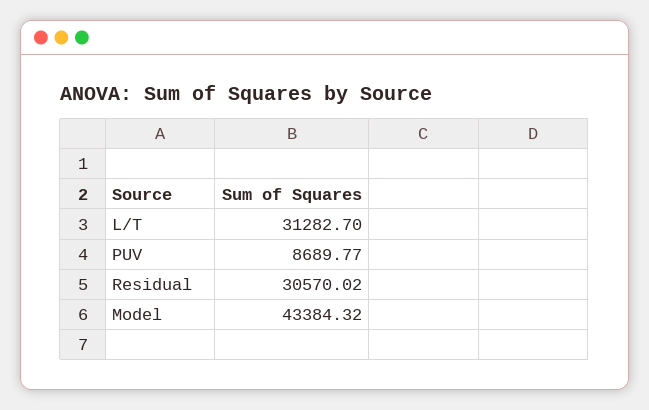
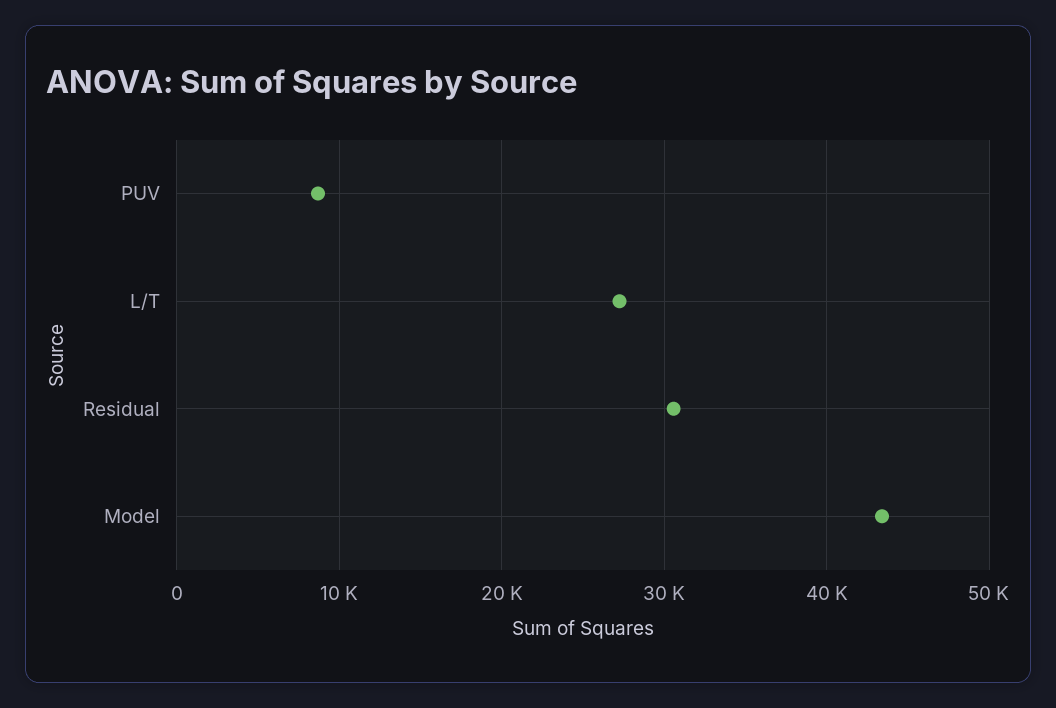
  {
-   "L/T": 31282.7,
+   "L/T": 27000,
    "PUV": 8689.77,
    "Residual": 30570.02,
    "Model": 43384.32
  }

